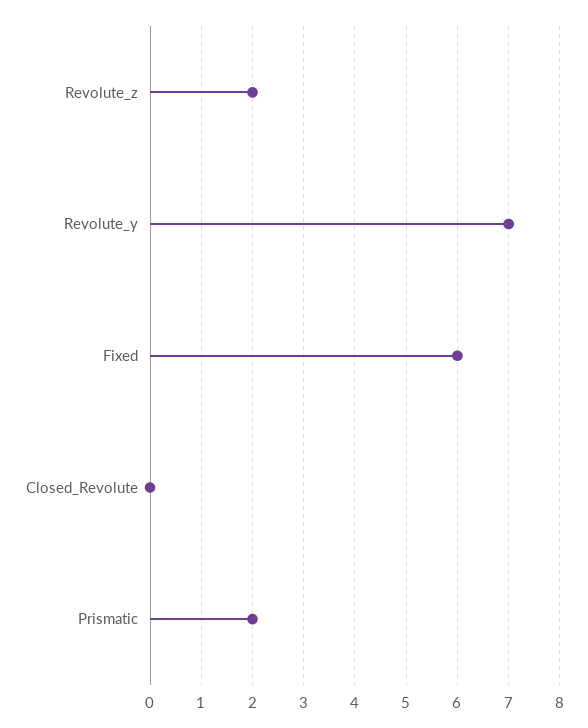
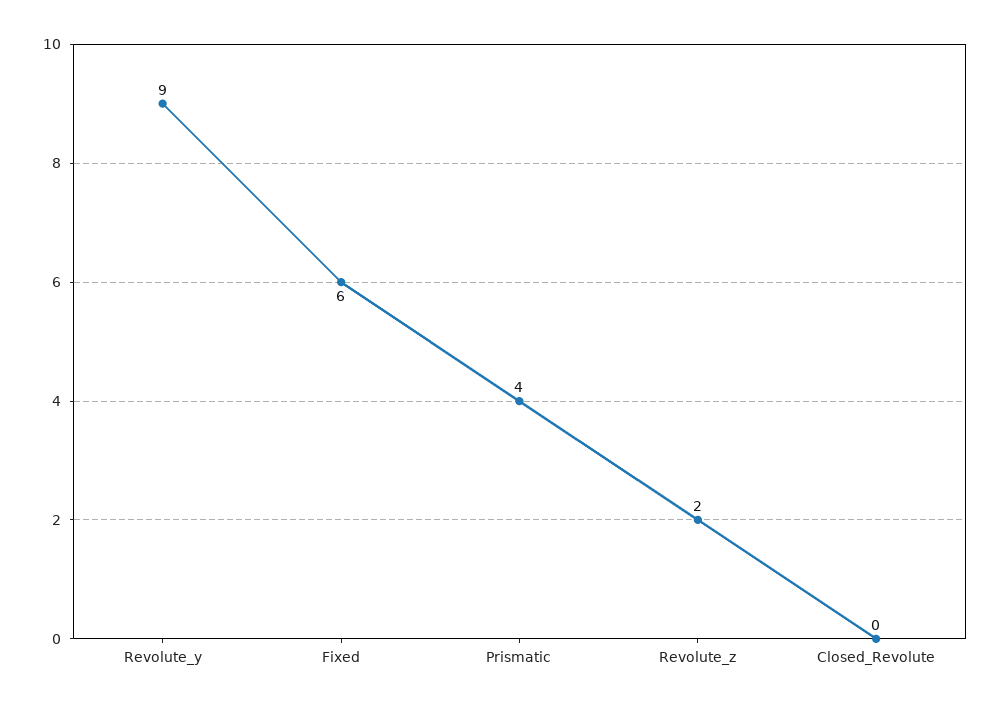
  {
    "Revolute_z": 2,
-   "Revolute_y": 7,
+   "Revolute_y": 9,
    "Fixed": 6,
    "Closed_Revolute": 0,
-   "Prismatic": 2
+   "Prismatic": 4
  }

